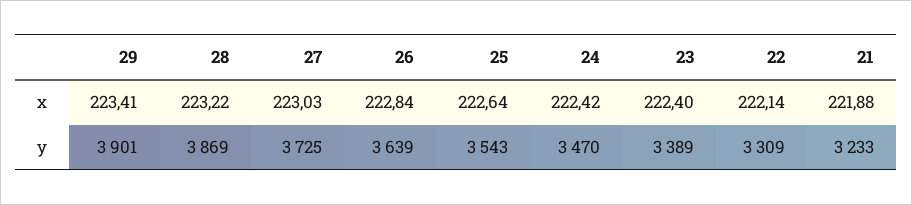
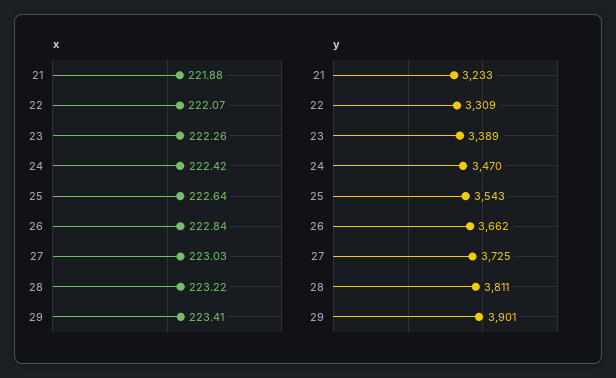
  {
    "x": {
      "29": 223.41,
      "28": 223.22,
      "27": 223.03,
      "26": 222.84,
      "25": 222.64,
      "24": 222.42,
-     "23": 222.4,
+     "23": 222.26,
-     "22": 222.14,
+     "22": 222.07,
      "21": 221.88
    },
    "y": {
      "29": 3901,
-     "28": 3869,
+     "28": 3811,
      "27": 3725,
-     "26": 3639,
+     "26": 3662,
      "25": 3543,
      "24": 3470,
      "23": 3389,
      "22": 3309,
      "21": 3233
    }
  }

